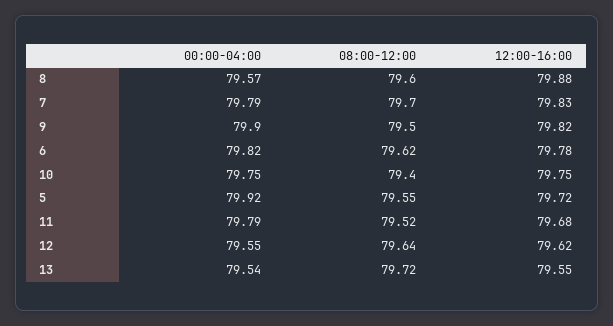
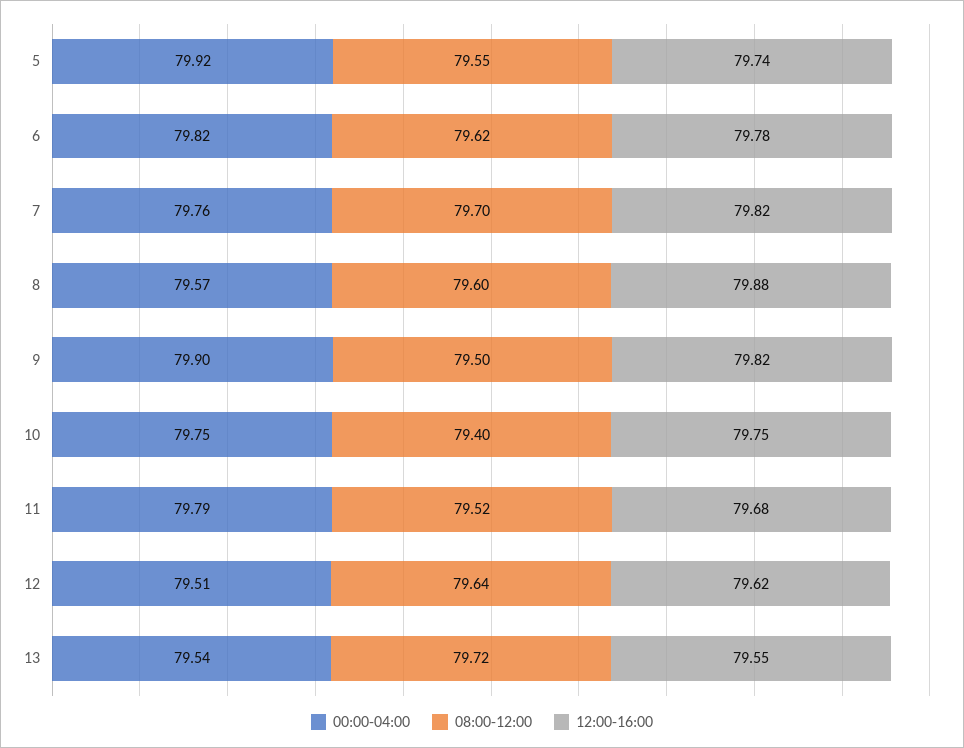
  {
    "00:00-04:00": {
      "8": 79.57,
-     "7": 79.79,
+     "7": 79.76,
      "9": 79.9,
      "6": 79.82,
      "10": 79.75,
      "5": 79.92,
      "11": 79.79,
-     "12": 79.55,
+     "12": 79.51,
      "13": 79.54
    },
    "08:00-12:00": {
      "8": 79.6,
      "7": 79.7,
      "9": 79.5,
      "6": 79.62,
      "10": 79.4,
      "5": 79.55,
      "11": 79.52,
      "12": 79.64,
      "13": 79.72
    },
    "12:00-16:00": {
      "8": 79.88,
-     "7": 79.83,
+     "7": 79.82,
      "9": 79.82,
      "6": 79.78,
      "10": 79.75,
-     "5": 79.72,
+     "5": 79.74,
      "11": 79.68,
      "12": 79.62,
      "13": 79.55
    }
  }

